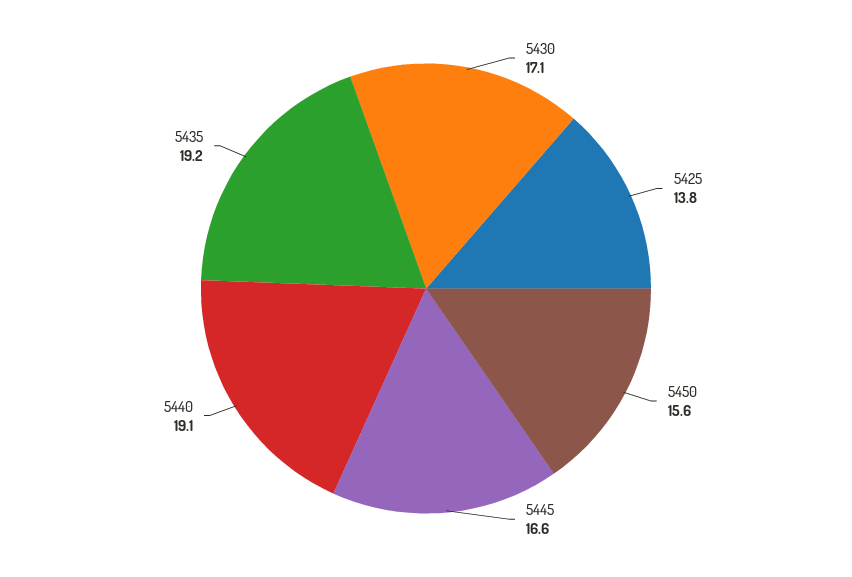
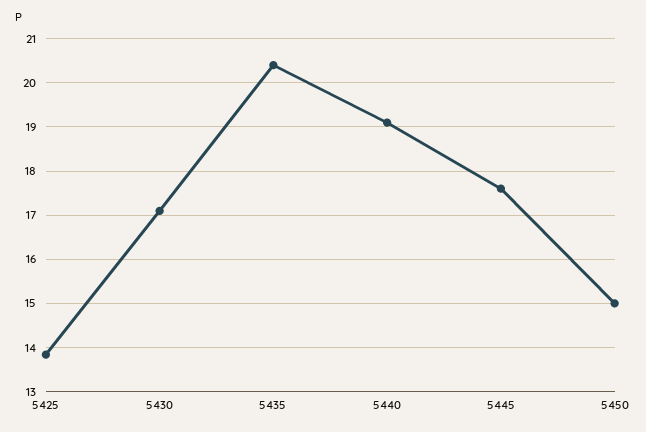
  {
    "5430": 17.1,
    "5425": 13.8,
-   "5450": 15.6,
+   "5450": 15,
-   "5445": 16.6,
+   "5445": 17.6,
    "5440": 19.1,
-   "5435": 19.2
+   "5435": 20.4
  }

